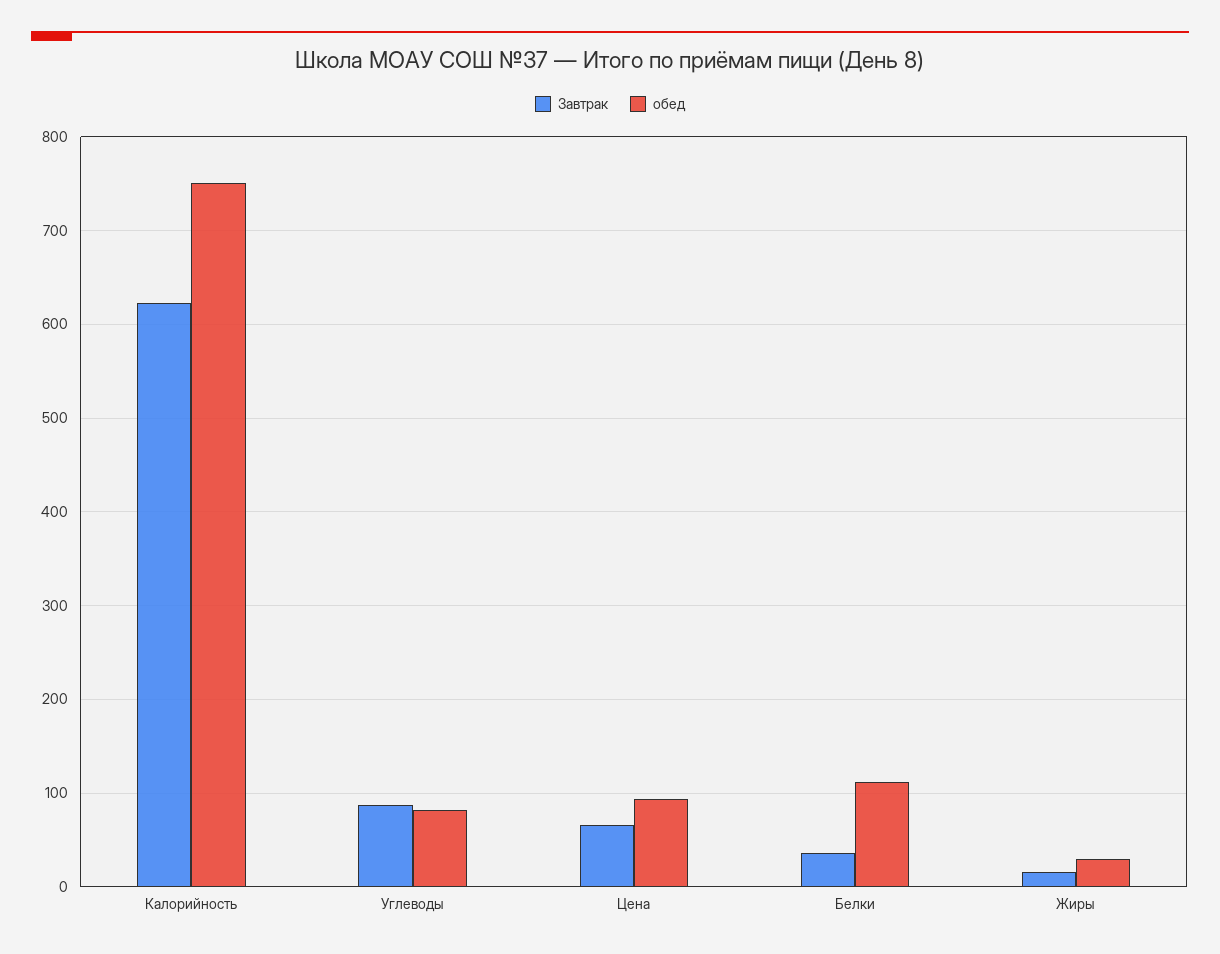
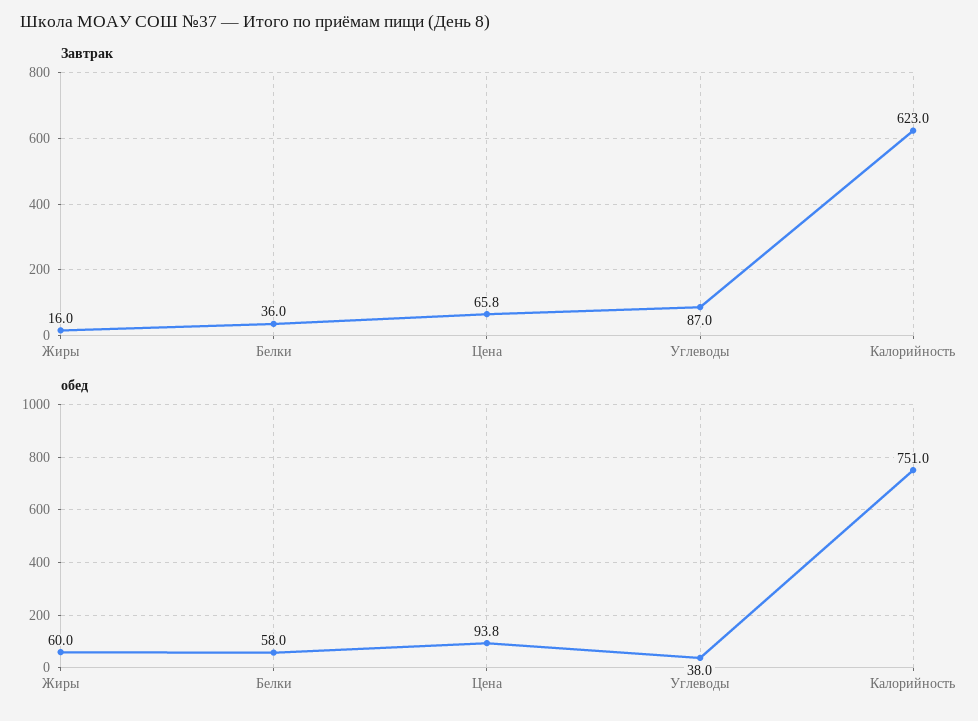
  {
    "Завтрак": {
      "Калорийность": 623,
      "Углеводы": 87,
      "Цена": 65.8,
      "Белки": 36,
      "Жиры": 16
    },
    "обед": {
      "Калорийность": 751,
-     "Углеводы": 80,
+     "Углеводы": 38,
      "Цена": 93.8,
-     "Белки": 110,
+     "Белки": 58,
-     "Жиры": 30
+     "Жиры": 60
    }
  }

